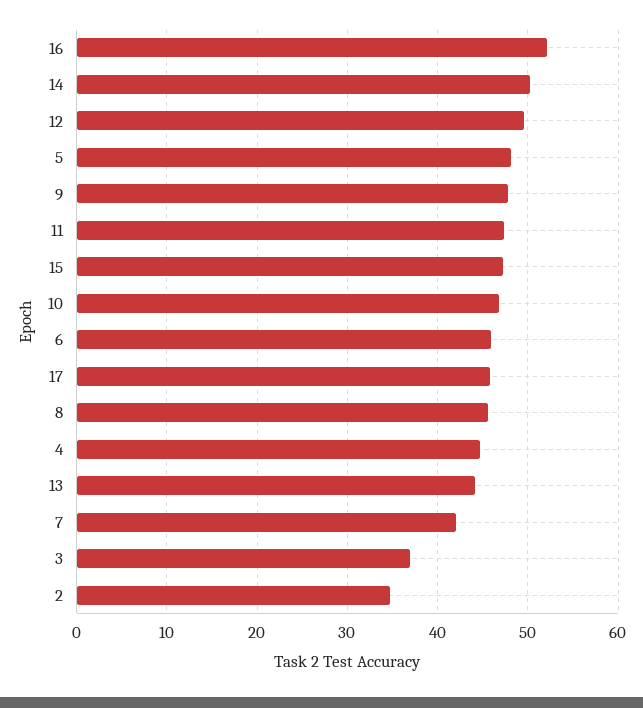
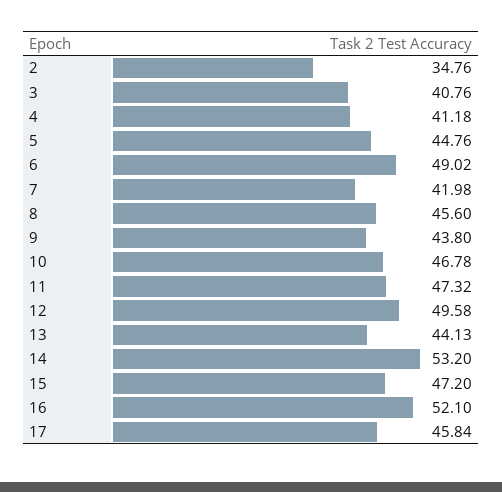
  {
    "16": 52.1,
-   "14": 50,
+   "14": 53.2,
    "12": 49.58,
-   "5": 48,
+   "5": 44.76,
-   "9": 48,
+   "9": 43.8,
    "11": 47.32,
    "15": 47.2,
    "10": 46.78,
-   "6": 46,
+   "6": 49.02,
    "17": 45.84,
    "8": 45.6,
-   "4": 45,
+   "4": 41.18,
    "13": 44.13,
    "7": 41.98,
-   "3": 37,
+   "3": 40.76,
    "2": 34.76
  }

